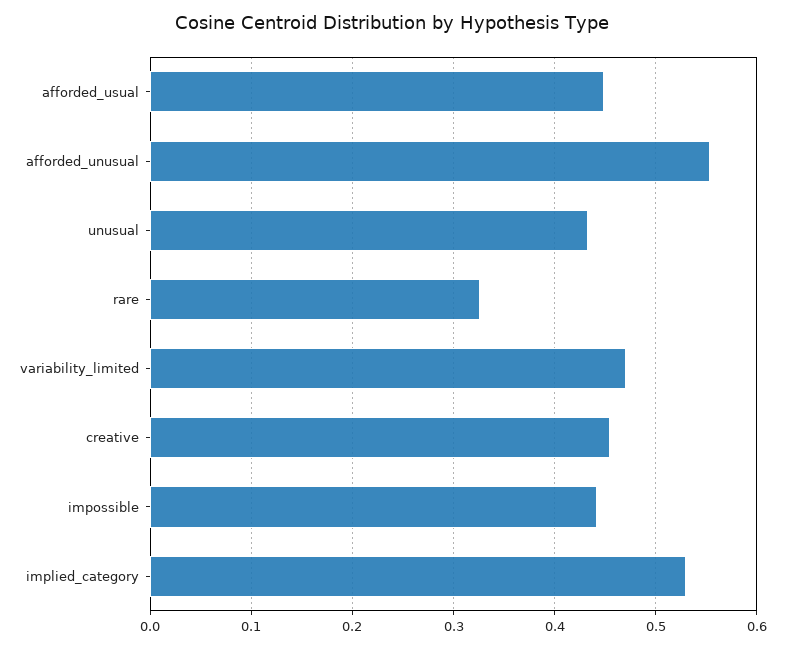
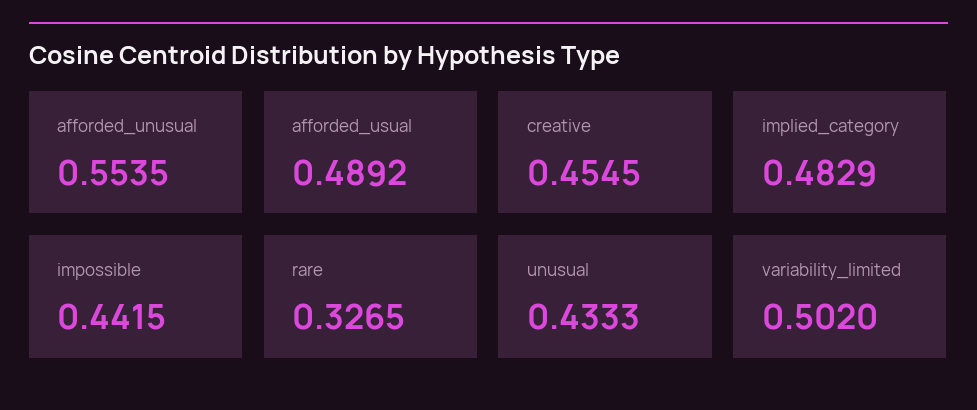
  {
-   "afforded_usual": 0.45,
+   "afforded_usual": 0.4892,
    "afforded_unusual": 0.5535,
    "unusual": 0.4333,
    "rare": 0.3265,
-   "variability_limited": 0.47,
+   "variability_limited": 0.502,
    "creative": 0.4545,
    "impossible": 0.4415,
-   "implied_category": 0.53
+   "implied_category": 0.4829
  }

